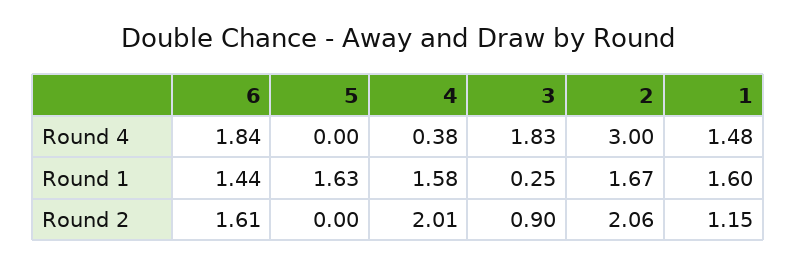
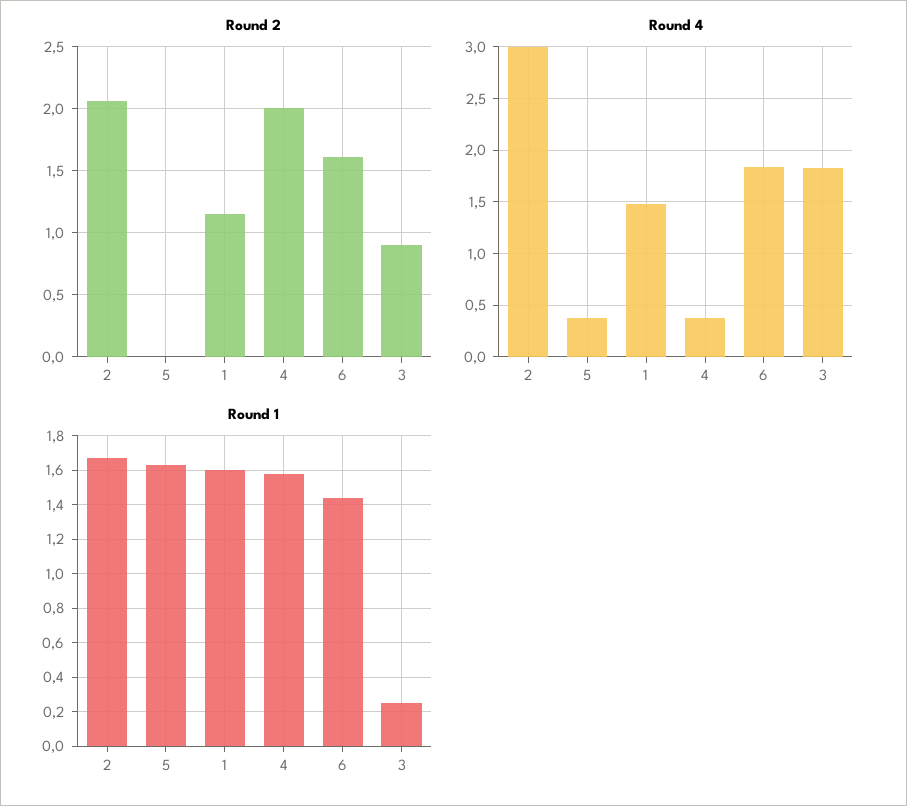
  {
    "Round 4": {
      "6": 1.84,
-     "5": 0,
+     "5": 0.4,
      "4": 0.38,
      "3": 1.83,
      "2": 3,
      "1": 1.48
    },
    "Round 1": {
      "6": 1.44,
      "5": 1.63,
      "4": 1.58,
      "3": 0.25,
      "2": 1.67,
      "1": 1.6
    },
    "Round 2": {
      "6": 1.61,
      "5": 0,
      "4": 2.01,
      "3": 0.9,
      "2": 2.06,
      "1": 1.15
    }
  }

